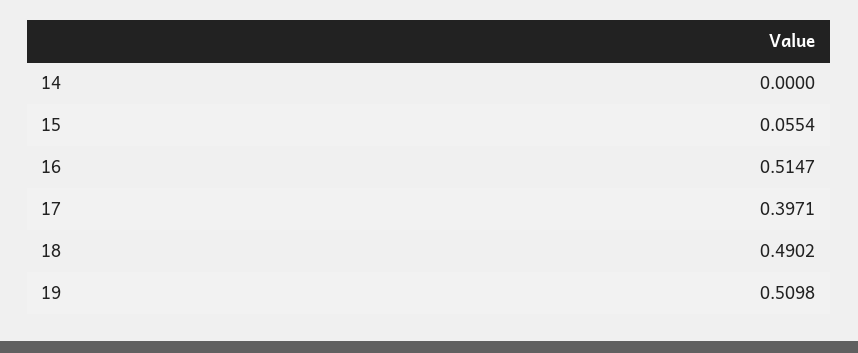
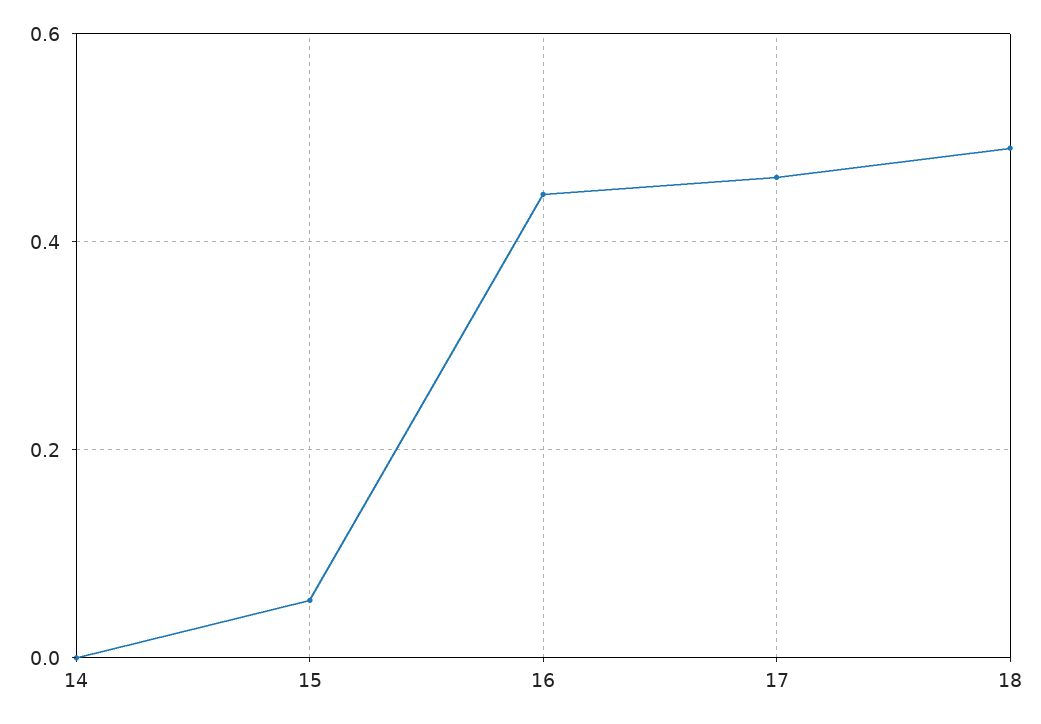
  {
    "14": 0,
    "15": 0.0554,
-   "16": 0.5147,
+   "16": 0.44,
-   "17": 0.3971,
+   "17": 0.46,
-   "18": 0.4902,
+   "18": 0.4902
-   "19": 0.5098
  }

